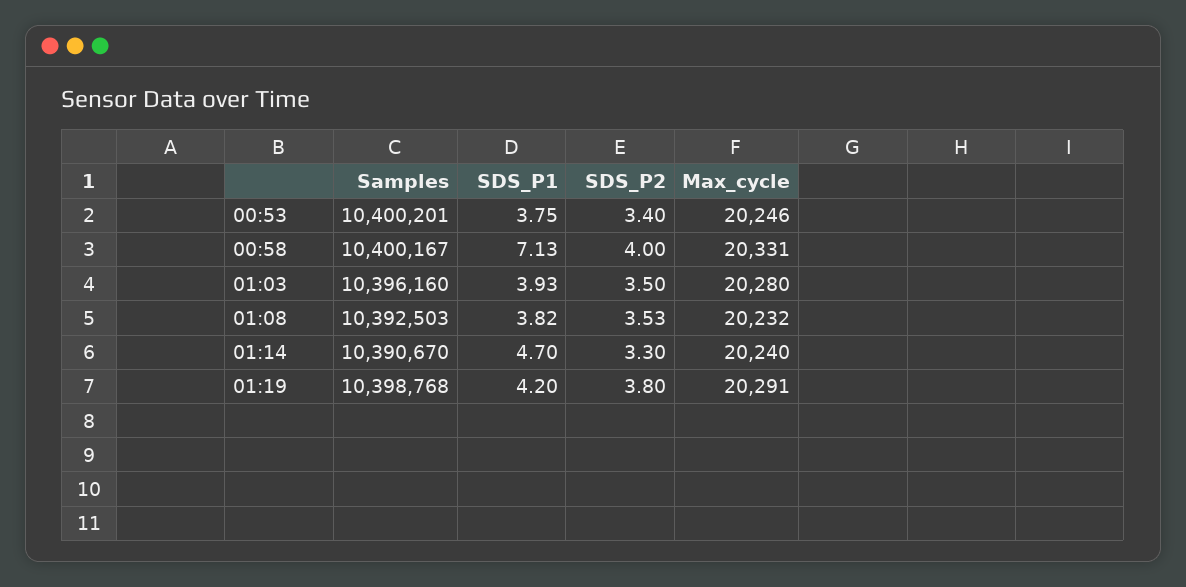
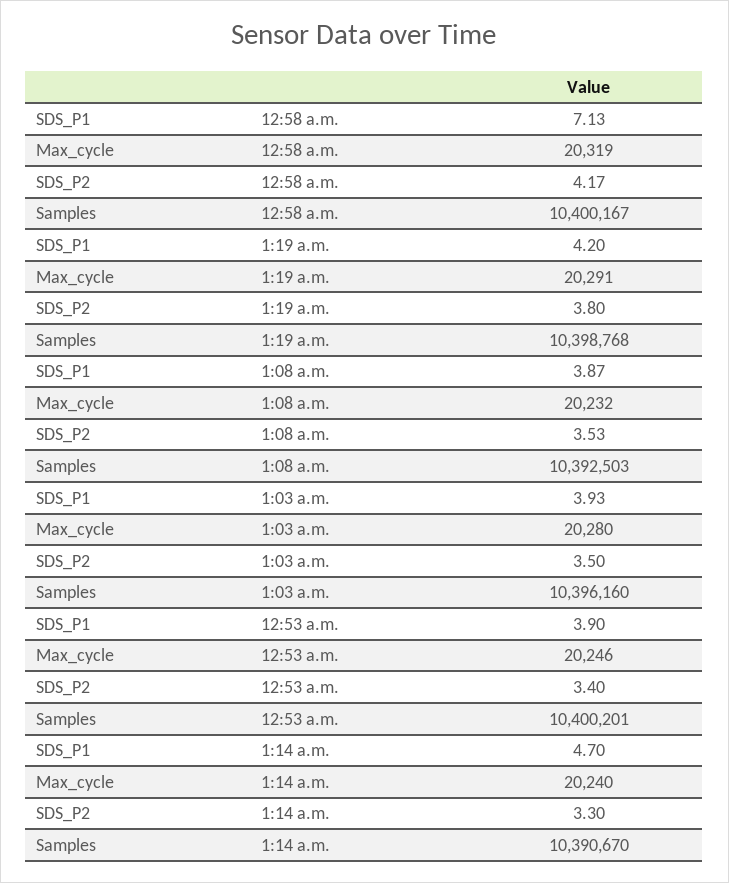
  {
    "Samples": {
      "00:53": 10400201,
      "00:58": 10400167,
      "01:03": 10396160,
      "01:08": 10392503,
      "01:14": 10390670,
      "01:19": 10398768
    },
    "SDS_P1": {
-     "00:53": 3.75,
+     "00:53": 3.9,
      "00:58": 7.13,
      "01:03": 3.93,
-     "01:08": 3.82,
+     "01:08": 3.87,
      "01:14": 4.7,
      "01:19": 4.2
    },
    "SDS_P2": {
      "00:53": 3.4,
-     "00:58": 4,
+     "00:58": 4.17,
      "01:03": 3.5,
      "01:08": 3.53,
      "01:14": 3.3,
      "01:19": 3.8
    },
    "Max_cycle": {
      "00:53": 20246,
-     "00:58": 20331,
+     "00:58": 20319,
      "01:03": 20280,
      "01:08": 20232,
      "01:14": 20240,
      "01:19": 20291
    }
  }

